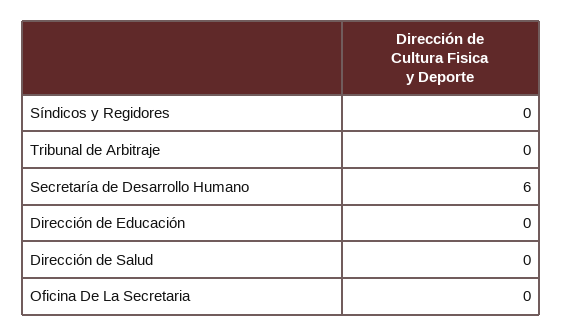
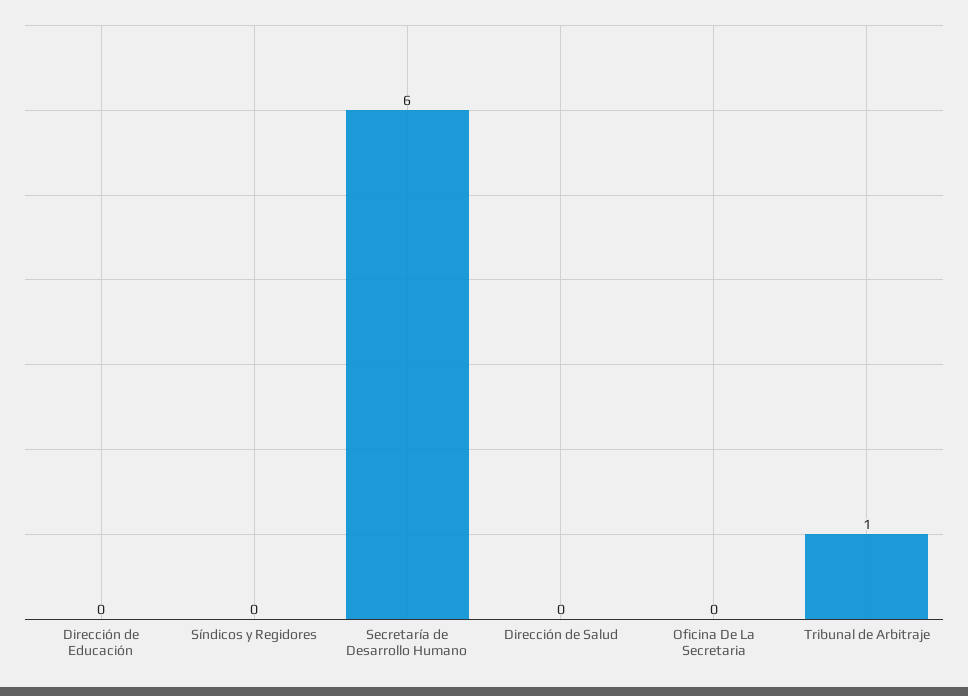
  {
    "Síndicos y Regidores": 0,
-   "Tribunal de Arbitraje": 0,
+   "Tribunal de Arbitraje": 1,
    "Secretaría de Desarrollo Humano": 6,
    "Dirección de Educación": 0,
    "Dirección de Salud": 0,
    "Oficina De La Secretaria": 0
  }

